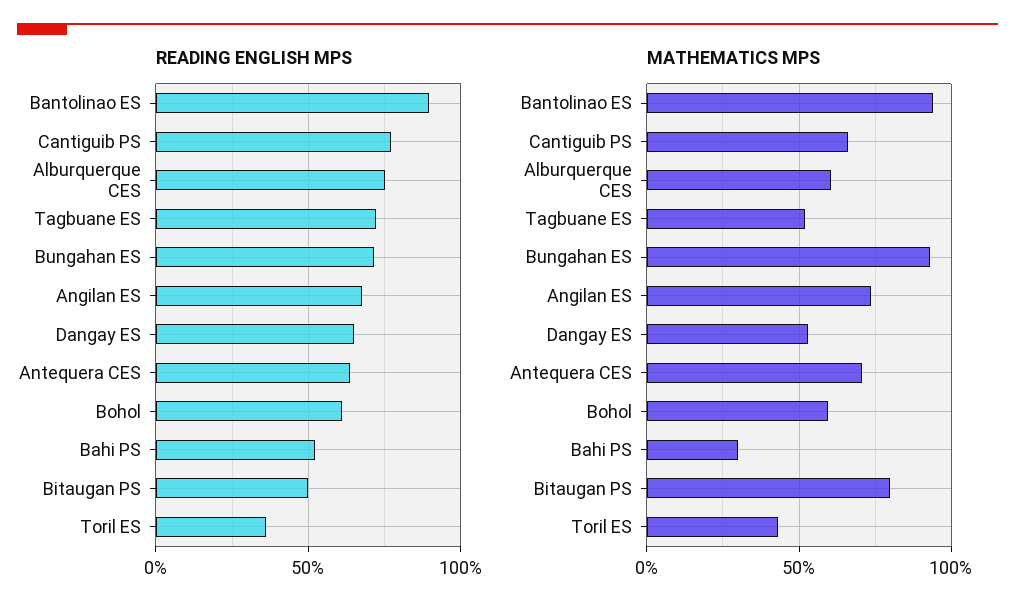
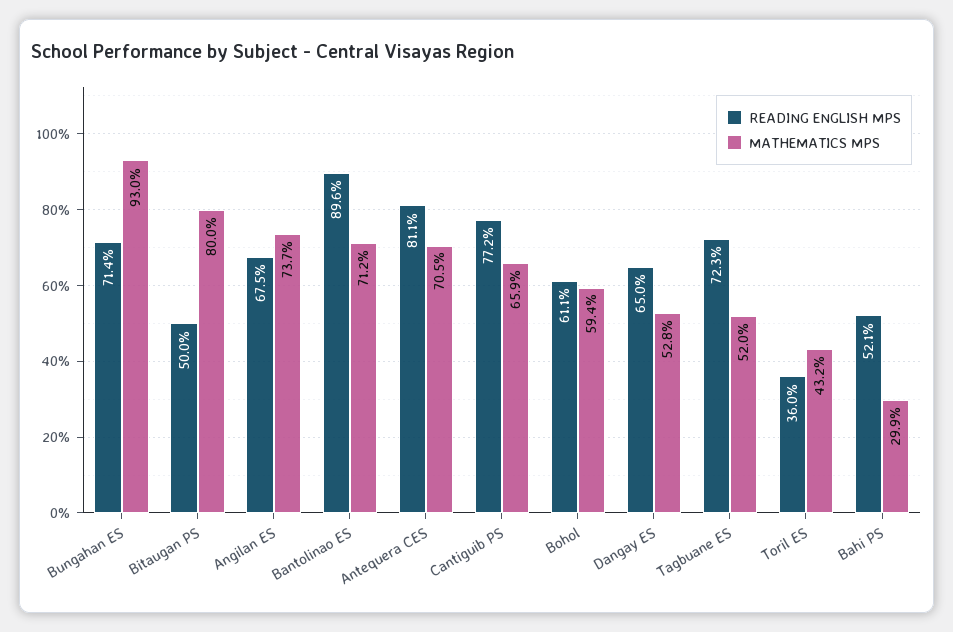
  {
    "READING ENGLISH MPS": {
      "Bantolinao ES": 89.6,
      "Cantiguib PS": 77.2,
-     "Alburquerque CES": 75,
      "Tagbuane ES": 72.3,
      "Bungahan ES": 71.4,
      "Angilan ES": 67.5,
      "Dangay ES": 65,
-     "Antequera CES": 65,
+     "Antequera CES": 81.1,
      "Bohol": 61.1,
      "Bahi PS": 52.1,
      "Bitaugan PS": 50,
      "Toril ES": 36
    },
    "MATHEMATICS MPS": {
-     "Bantolinao ES": 95,
+     "Bantolinao ES": 71.2,
      "Cantiguib PS": 65.9,
-     "Alburquerque CES": 60,
      "Tagbuane ES": 52,
      "Bungahan ES": 93,
      "Angilan ES": 73.7,
      "Dangay ES": 52.8,
      "Antequera CES": 70.5,
      "Bohol": 59.4,
      "Bahi PS": 29.9,
      "Bitaugan PS": 80,
      "Toril ES": 43.2
    }
  }

